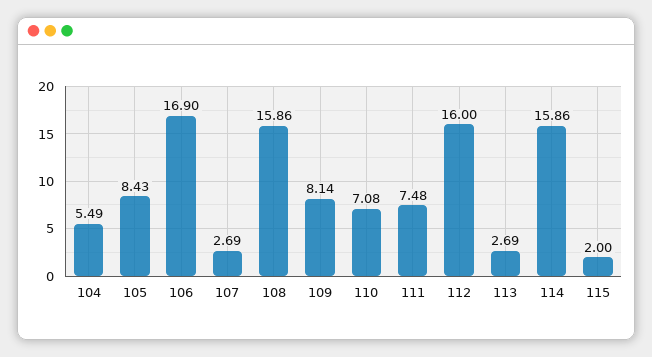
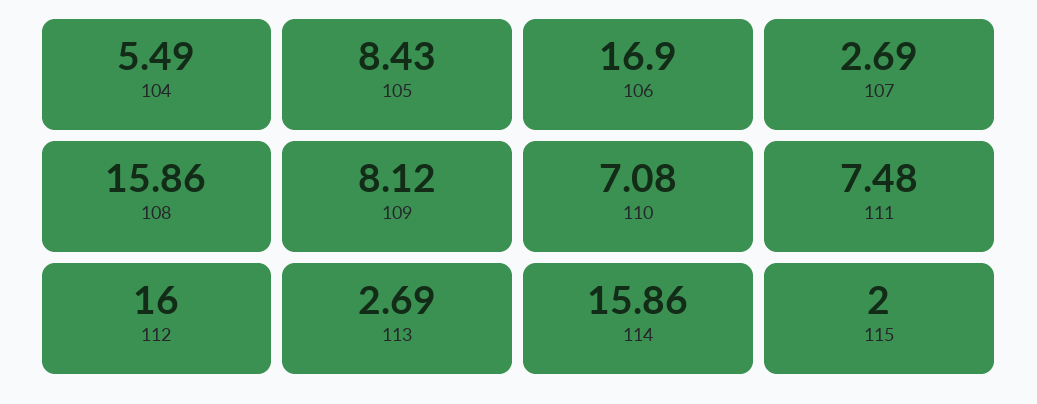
  {
    "104": 5.49,
    "105": 8.43,
    "106": 16.9,
    "107": 2.69,
    "108": 15.86,
-   "109": 8.14,
+   "109": 8.12,
    "110": 7.08,
    "111": 7.48,
    "112": 16,
    "113": 2.69,
    "114": 15.86,
    "115": 2
  }

